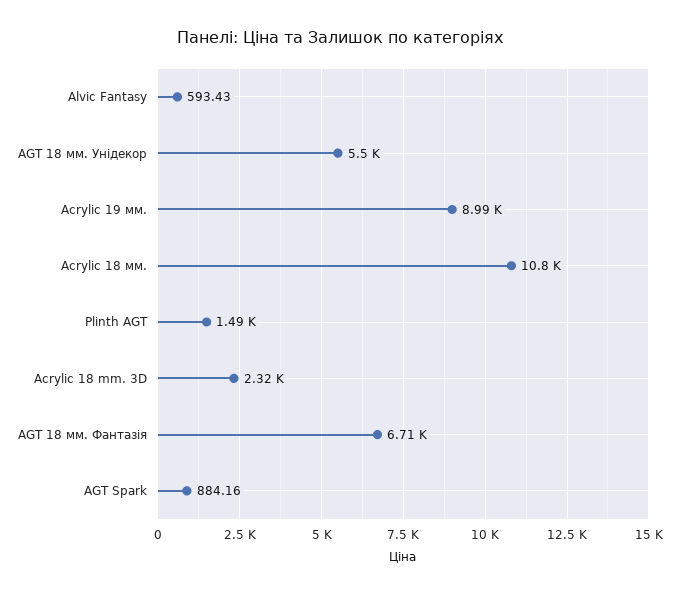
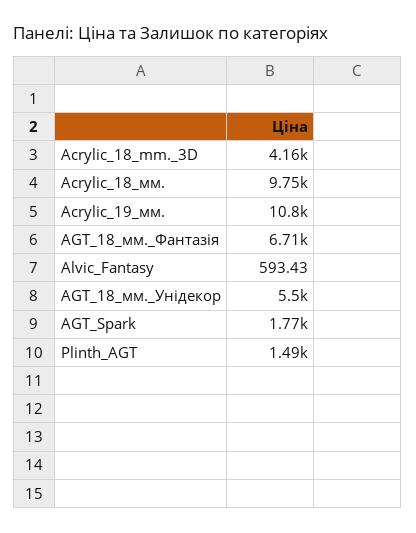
  {
    "Alvic Fantasy": 593.43,
    "AGT 18 мм. Унідекор": 5500,
-   "Acrylic 19 мм.": 8990,
+   "Acrylic 19 мм.": 10800,
-   "Acrylic 18 мм.": 10800,
+   "Acrylic 18 мм.": 9750,
    "Plinth AGT": 1490,
-   "Acrylic 18 mm. 3D": 2320,
+   "Acrylic 18 mm. 3D": 4160,
    "AGT 18 мм. Фантазія": 6710,
-   "AGT Spark": 884.16
+   "AGT Spark": 1770
  }

